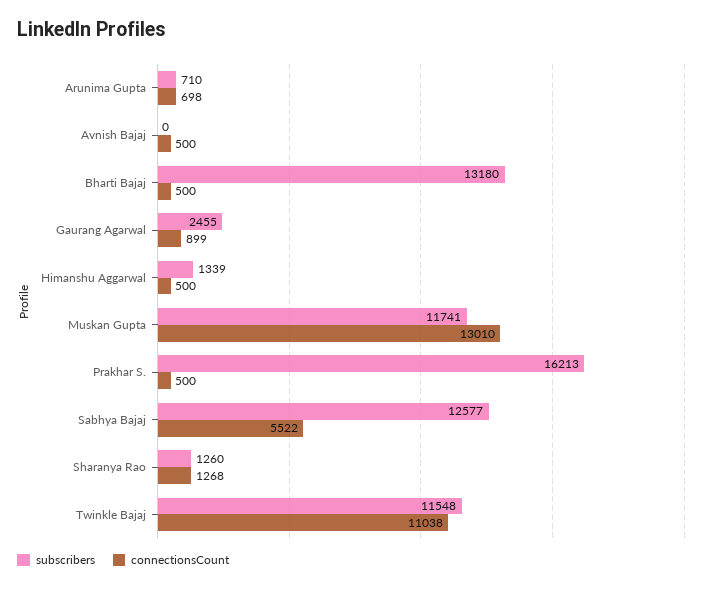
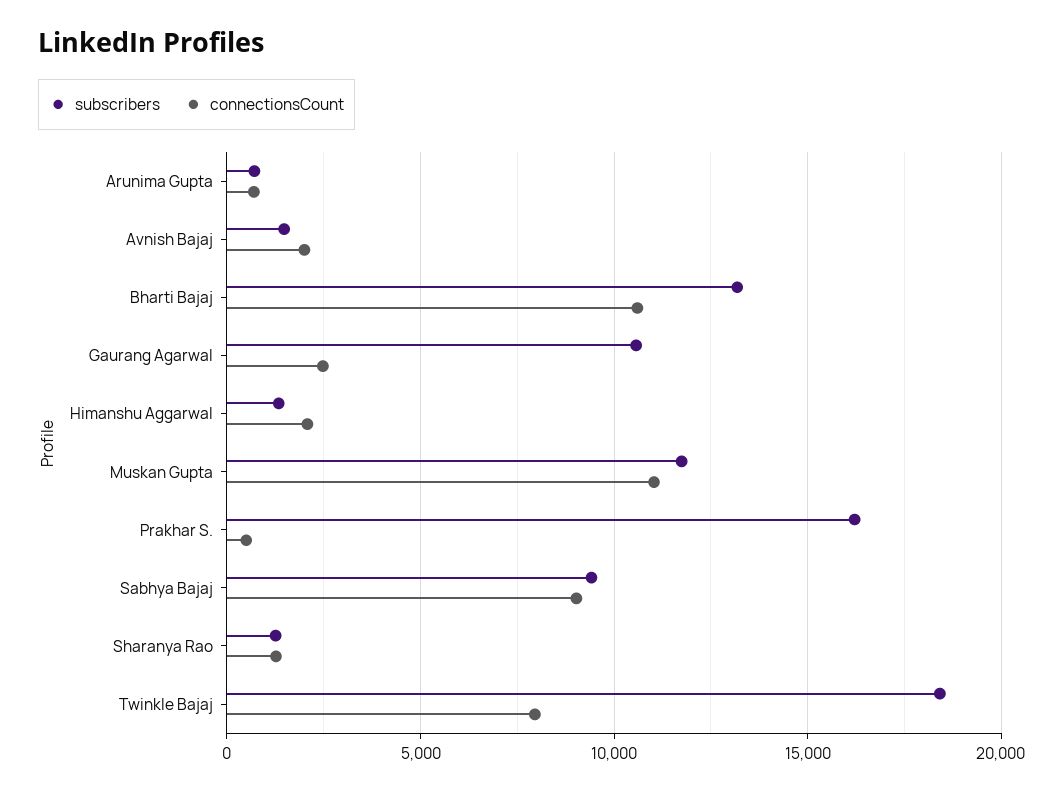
  {
    "subscribers": {
      "Arunima Gupta": 710,
-     "Avnish Bajaj": 0,
+     "Avnish Bajaj": 1500,
      "Bharti Bajaj": 13180,
-     "Gaurang Agarwal": 2455,
+     "Gaurang Agarwal": 10500,
      "Himanshu Aggarwal": 1339,
      "Muskan Gupta": 11741,
      "Prakhar S.": 16213,
-     "Sabhya Bajaj": 12577,
+     "Sabhya Bajaj": 9500,
      "Sharanya Rao": 1260,
-     "Twinkle Bajaj": 11548
+     "Twinkle Bajaj": 18500
    },
    "connectionsCount": {
      "Arunima Gupta": 698,
-     "Avnish Bajaj": 500,
+     "Avnish Bajaj": 2000,
-     "Bharti Bajaj": 500,
+     "Bharti Bajaj": 10500,
-     "Gaurang Agarwal": 899,
+     "Gaurang Agarwal": 2500,
-     "Himanshu Aggarwal": 500,
+     "Himanshu Aggarwal": 2000,
-     "Muskan Gupta": 13010,
+     "Muskan Gupta": 11000,
      "Prakhar S.": 500,
-     "Sabhya Bajaj": 5522,
+     "Sabhya Bajaj": 9000,
      "Sharanya Rao": 1268,
-     "Twinkle Bajaj": 11038
+     "Twinkle Bajaj": 8000
    }
  }

